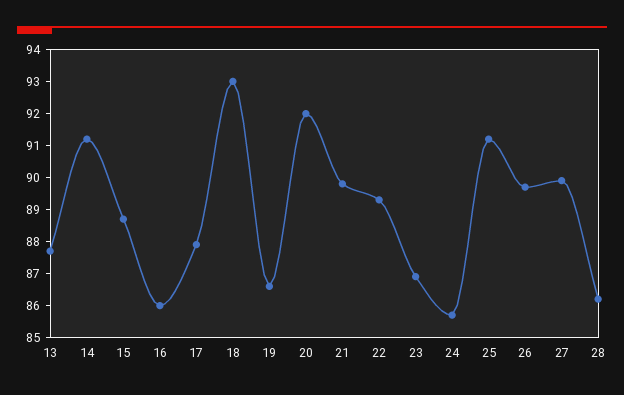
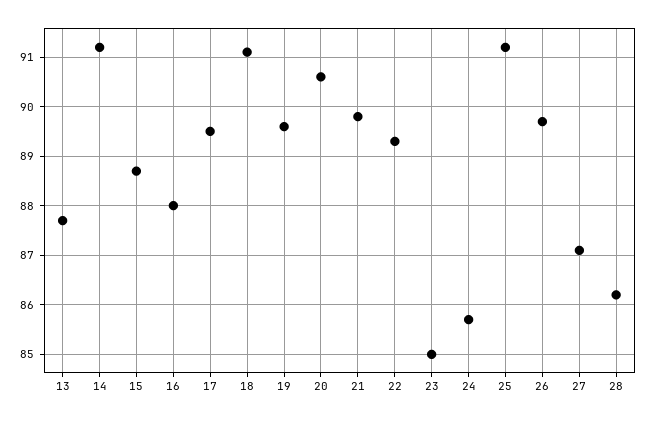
  {
    "13": 87.5,
    "14": 91,
    "15": 88.5,
-   "16": 86,
+   "16": 88,
-   "17": 88,
+   "17": 89.5,
-   "18": 93,
+   "18": 91,
-   "19": 86.5,
+   "19": 89.5,
-   "20": 92,
+   "20": 90.5,
    "21": 90,
    "22": 89.5,
-   "23": 87,
+   "23": 85,
    "24": 85.5,
    "25": 91,
    "26": 89.5,
-   "27": 90,
+   "27": 87,
    "28": 86
  }

